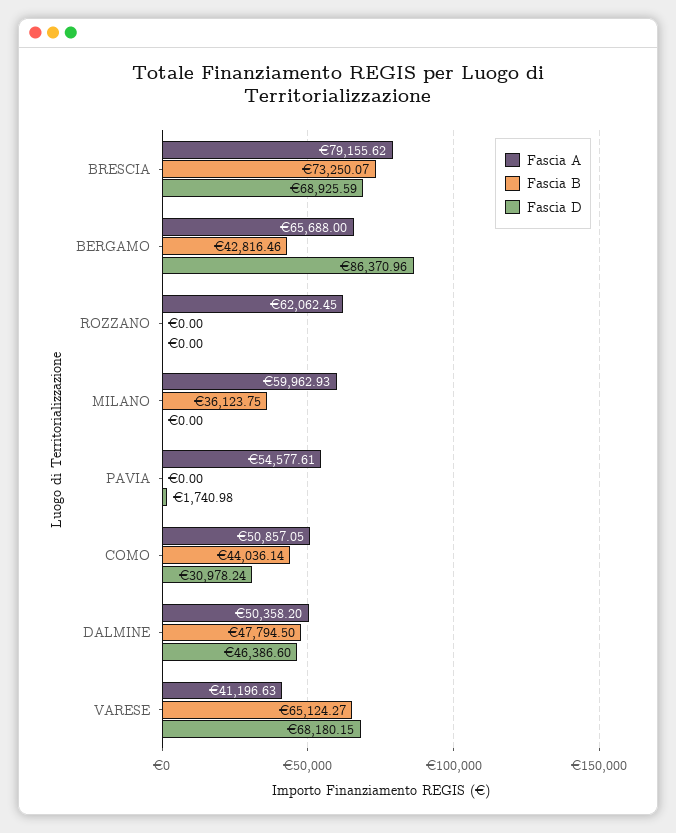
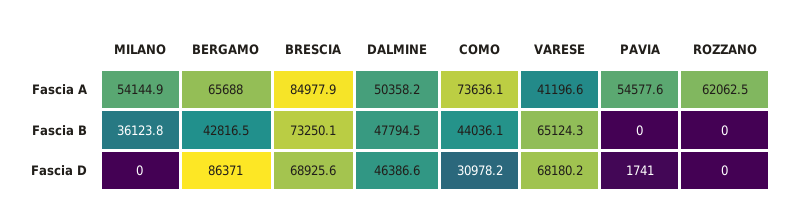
  {
    "Fascia A": {
-     "BRESCIA": 79155.62,
+     "BRESCIA": 84977.9,
      "BERGAMO": 65688,
      "ROZZANO": 62062.45,
-     "MILANO": 59962.93,
+     "MILANO": 54144.9,
      "PAVIA": 54577.61,
-     "COMO": 50857.05,
+     "COMO": 73636.1,
      "DALMINE": 50358.2,
      "VARESE": 41196.63
    },
    "Fascia B": {
      "BRESCIA": 73250.07,
      "BERGAMO": 42816.46,
      "ROZZANO": 0,
      "MILANO": 36123.75,
      "PAVIA": 0,
      "COMO": 44036.14,
      "DALMINE": 47794.5,
      "VARESE": 65124.27
    },
    "Fascia D": {
      "BRESCIA": 68925.59,
      "BERGAMO": 86370.96,
      "ROZZANO": 0,
      "MILANO": 0,
      "PAVIA": 1740.98,
      "COMO": 30978.24,
      "DALMINE": 46386.6,
      "VARESE": 68180.15
    }
  }

